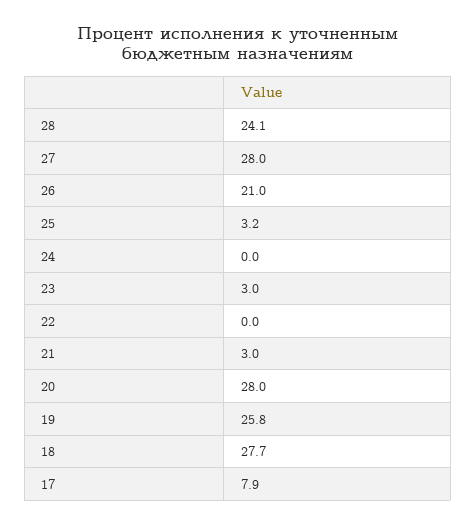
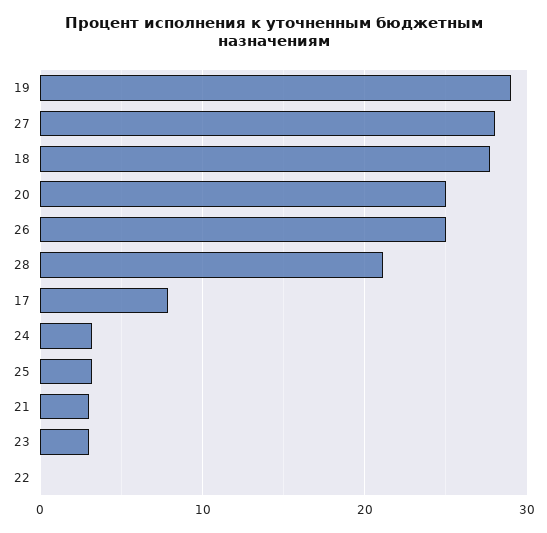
  {
-   "28": 24.1,
+   "28": 21,
    "27": 28,
-   "26": 21,
+   "26": 25,
    "25": 3.2,
-   "24": 0,
+   "24": 3,
    "23": 3,
    "22": 0,
    "21": 3,
-   "20": 28,
+   "20": 25,
-   "19": 25.8,
+   "19": 29,
    "18": 27.7,
    "17": 7.9
  }

